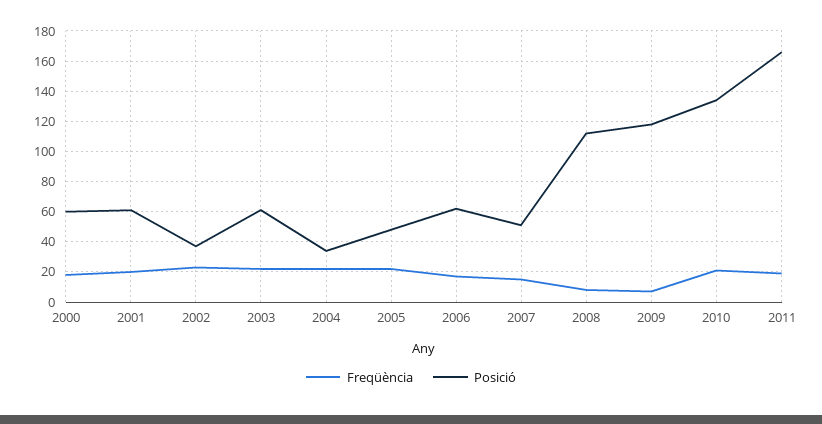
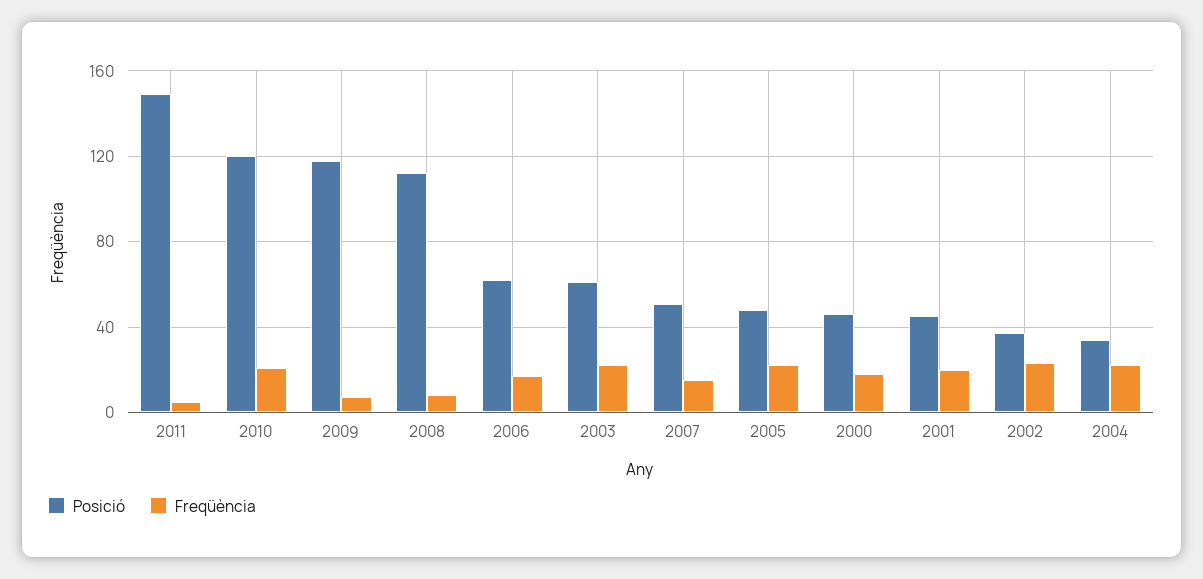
  {
    "Freqüència": {
      "2000": 20,
      "2001": 20,
      "2002": 25,
      "2003": 20,
      "2004": 20,
      "2005": 20,
      "2006": 15,
      "2007": 15,
      "2008": 10,
      "2009": 5,
      "2010": 20,
-     "2011": 20
+     "2011": 5
    },
    "Posició": {
-     "2000": 60,
+     "2000": 45,
-     "2001": 60,
+     "2001": 45,
      "2002": 35,
      "2003": 60,
      "2004": 35,
      "2005": 50,
      "2006": 60,
      "2007": 50,
      "2008": 110,
      "2009": 120,
-     "2010": 135,
+     "2010": 120,
-     "2011": 165
+     "2011": 150
    }
  }

